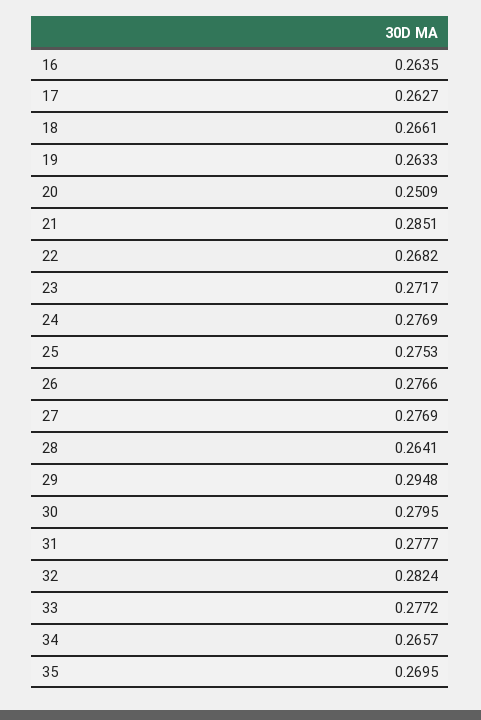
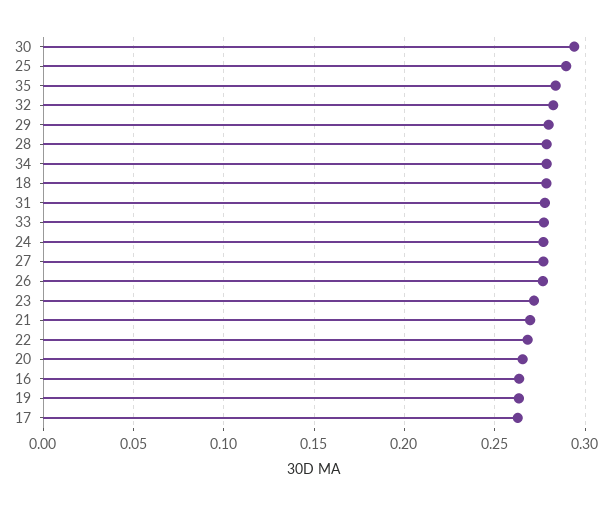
  {
    "16": 0.2635,
    "17": 0.2627,
-   "18": 0.2661,
+   "18": 0.28,
    "19": 0.2633,
-   "20": 0.2509,
+   "20": 0.265,
-   "21": 0.2851,
+   "21": 0.27,
    "22": 0.2682,
    "23": 0.2717,
    "24": 0.2769,
-   "25": 0.2753,
+   "25": 0.29,
    "26": 0.2766,
    "27": 0.2769,
-   "28": 0.2641,
+   "28": 0.28,
-   "29": 0.2948,
+   "29": 0.28,
-   "30": 0.2795,
+   "30": 0.295,
    "31": 0.2777,
    "32": 0.2824,
    "33": 0.2772,
-   "34": 0.2657,
+   "34": 0.28,
-   "35": 0.2695
+   "35": 0.285
  }

